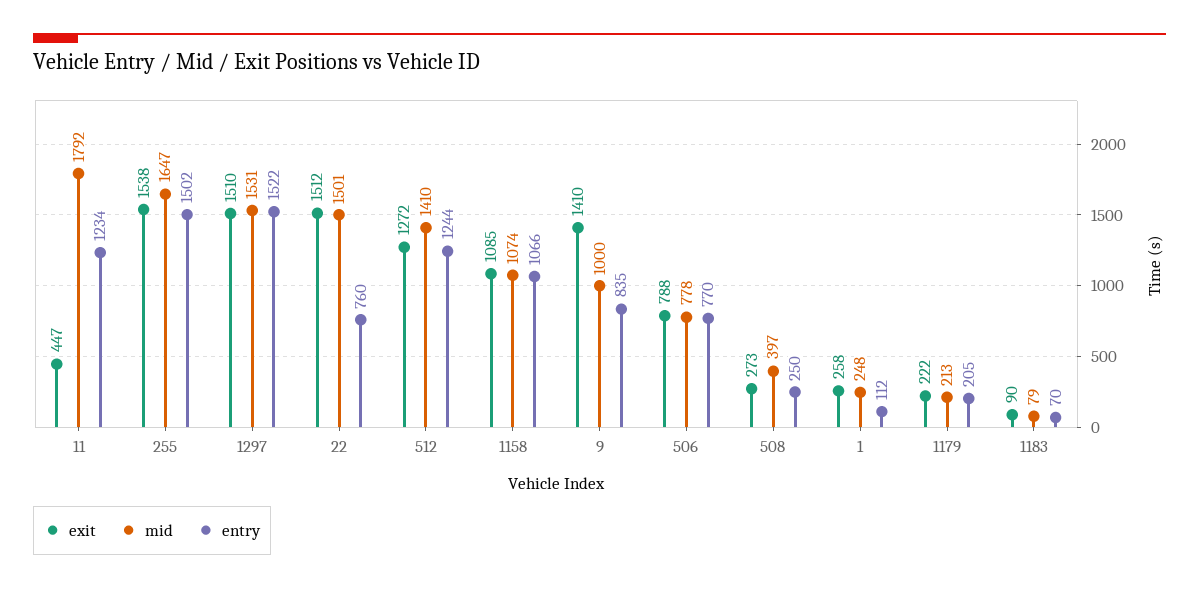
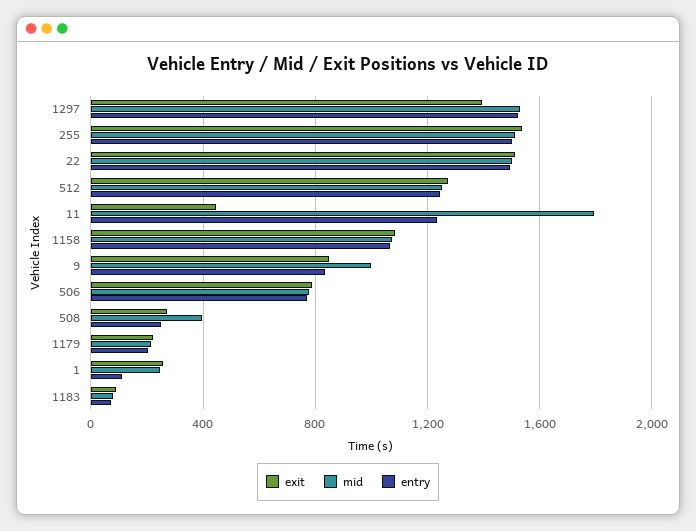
  {
    "exit": {
      "11": 447,
      "255": 1538,
-     "1297": 1510,
+     "1297": 1400,
      "22": 1512,
      "512": 1272,
      "1158": 1085,
-     "9": 1410,
+     "9": 850,
      "506": 788,
      "508": 273,
      "1": 258,
      "1179": 222,
      "1183": 90
    },
    "mid": {
      "11": 1792,
-     "255": 1647,
+     "255": 1500,
      "1297": 1531,
      "22": 1501,
-     "512": 1410,
+     "512": 1250,
      "1158": 1074,
      "9": 1000,
      "506": 778,
      "508": 397,
      "1": 248,
      "1179": 213,
      "1183": 79
    },
    "entry": {
      "11": 1234,
      "255": 1502,
      "1297": 1522,
-     "22": 760,
+     "22": 1500,
      "512": 1244,
      "1158": 1066,
      "9": 835,
      "506": 770,
      "508": 250,
      "1": 112,
      "1179": 205,
      "1183": 70
    }
  }

